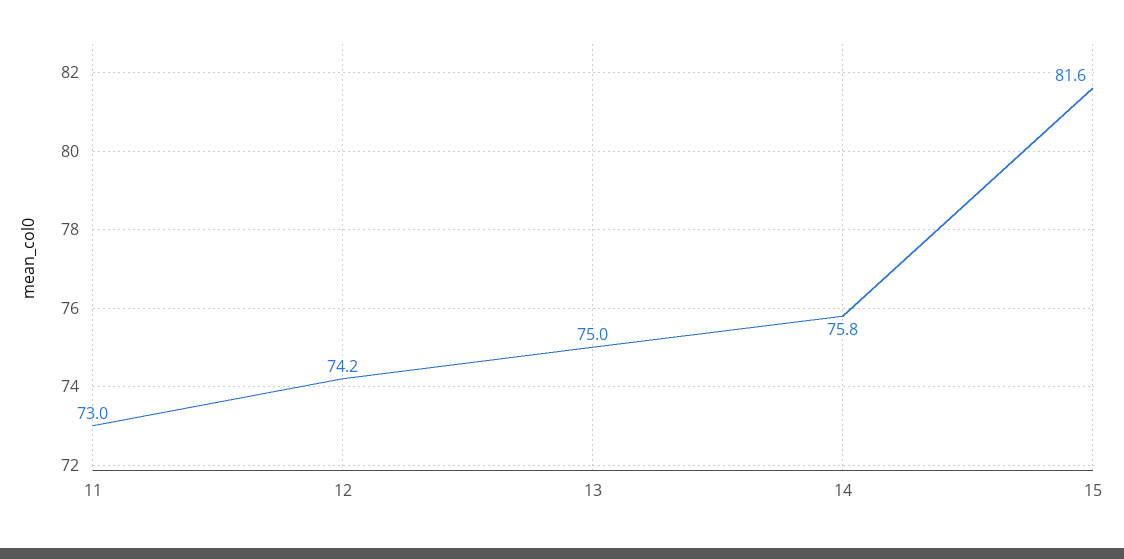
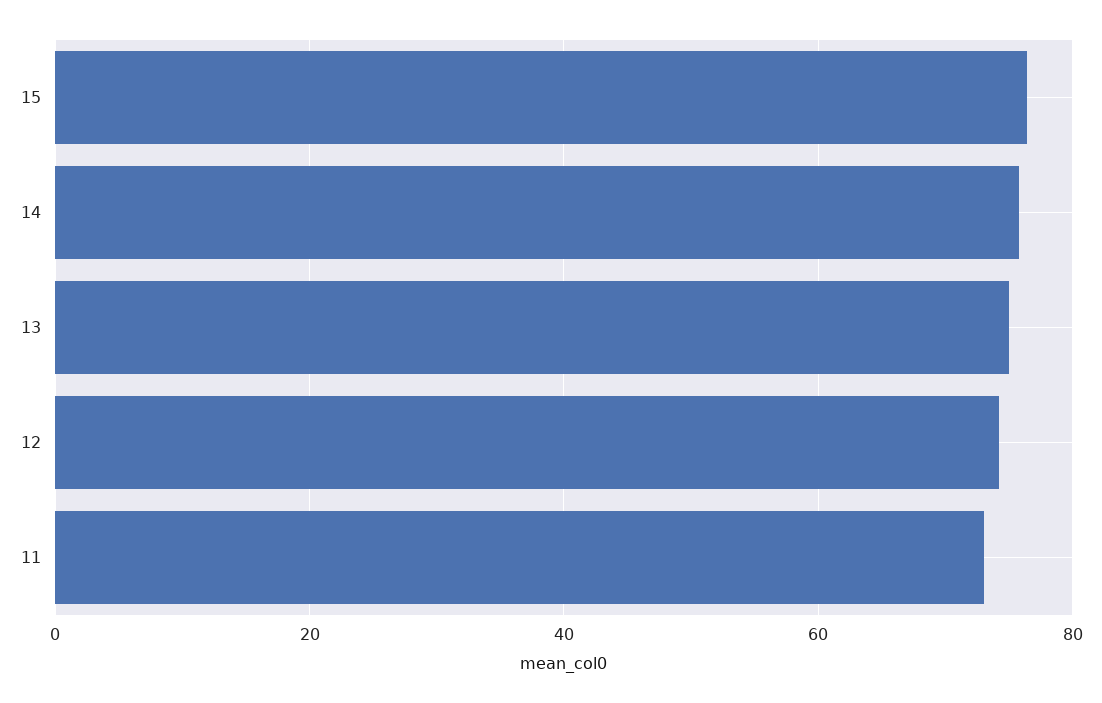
  {
    "11": 73,
    "12": 74.2,
    "13": 75,
    "14": 75.8,
-   "15": 81.6
+   "15": 76
  }

